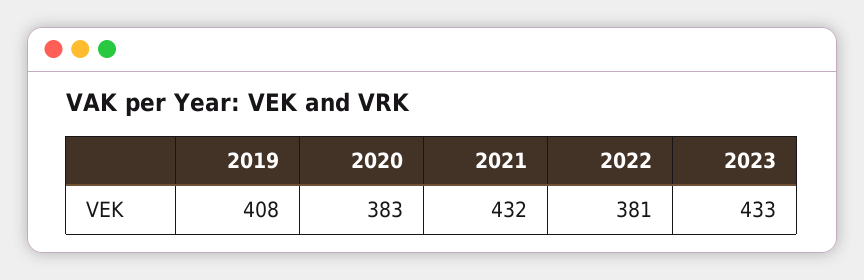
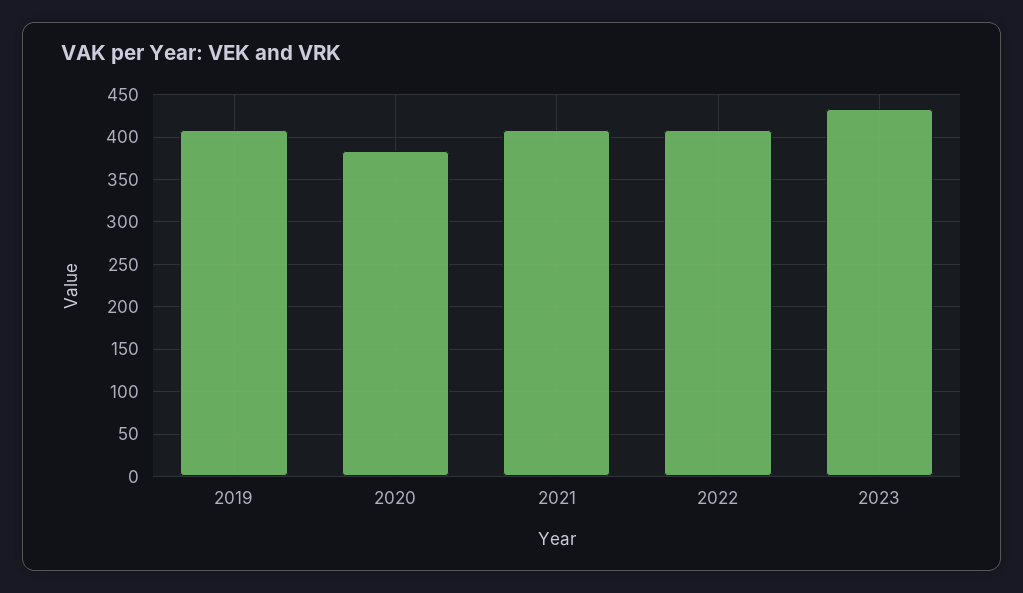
  {
    "2019": 408,
    "2020": 383,
-   "2021": 432,
+   "2021": 410,
-   "2022": 381,
+   "2022": 410,
    "2023": 433
  }

